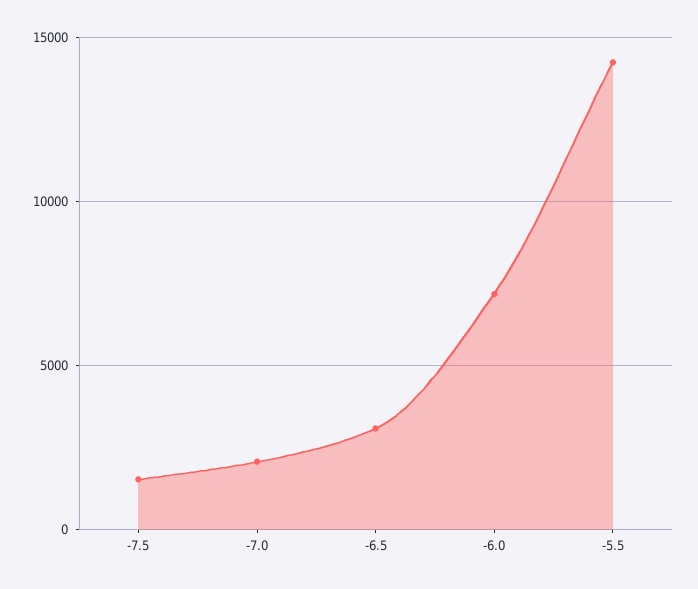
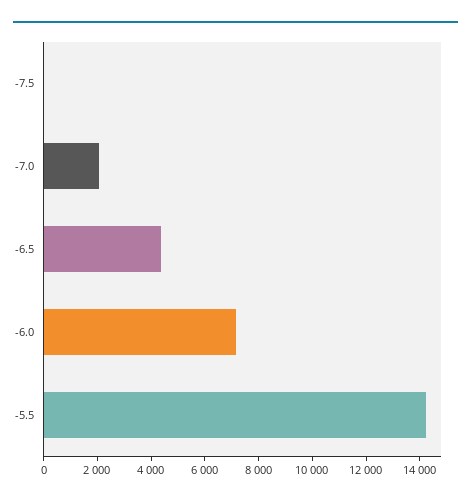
  {
-   "-7.5": 1500,
+   "-7.5": 0,
    "-7.0": 2000,
-   "-6.5": 3000,
+   "-6.5": 4500,
    "-6.0": 7000,
    "-5.5": 14000
  }

